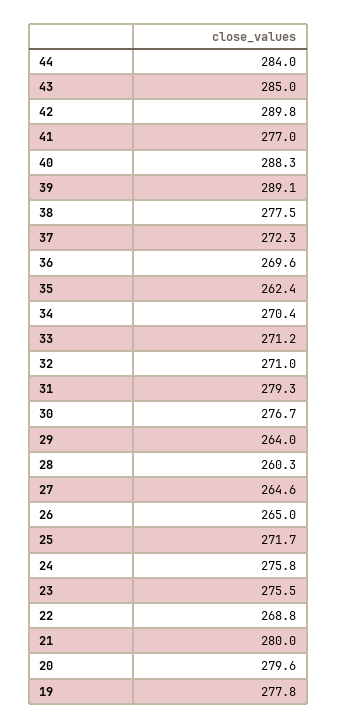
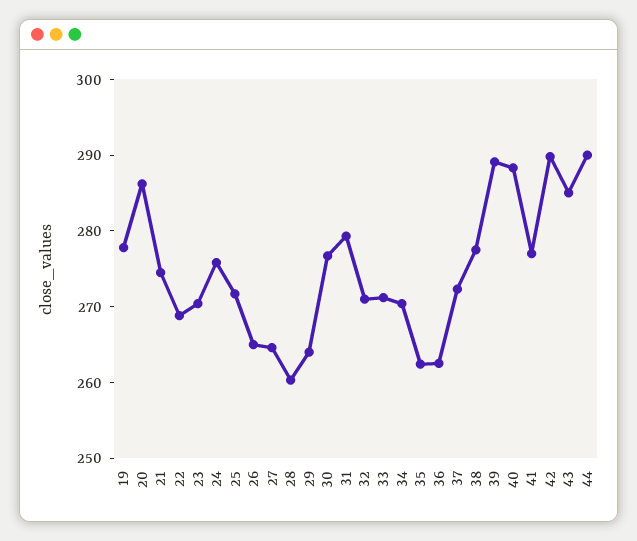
  {
-   "44": 284,
+   "44": 290,
    "43": 285,
    "42": 289.8,
    "41": 277,
    "40": 288.3,
    "39": 289.1,
    "38": 277.5,
    "37": 272.3,
-   "36": 269.6,
+   "36": 262,
    "35": 262.4,
    "34": 270.4,
    "33": 271.2,
    "32": 271,
    "31": 279.3,
    "30": 276.7,
    "29": 264,
    "28": 260.3,
    "27": 264.6,
    "26": 265,
    "25": 271.7,
    "24": 275.8,
-   "23": 275.5,
+   "23": 270,
    "22": 268.8,
-   "21": 280,
+   "21": 274,
-   "20": 279.6,
+   "20": 286,
    "19": 277.8
  }

